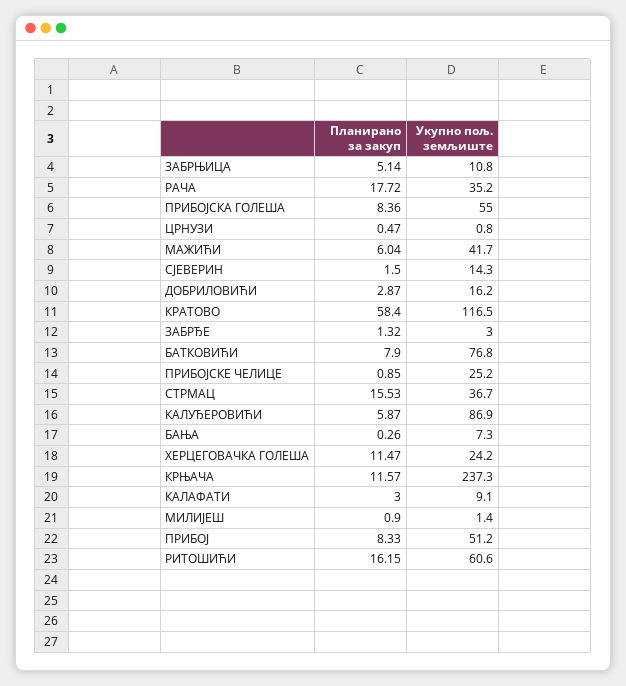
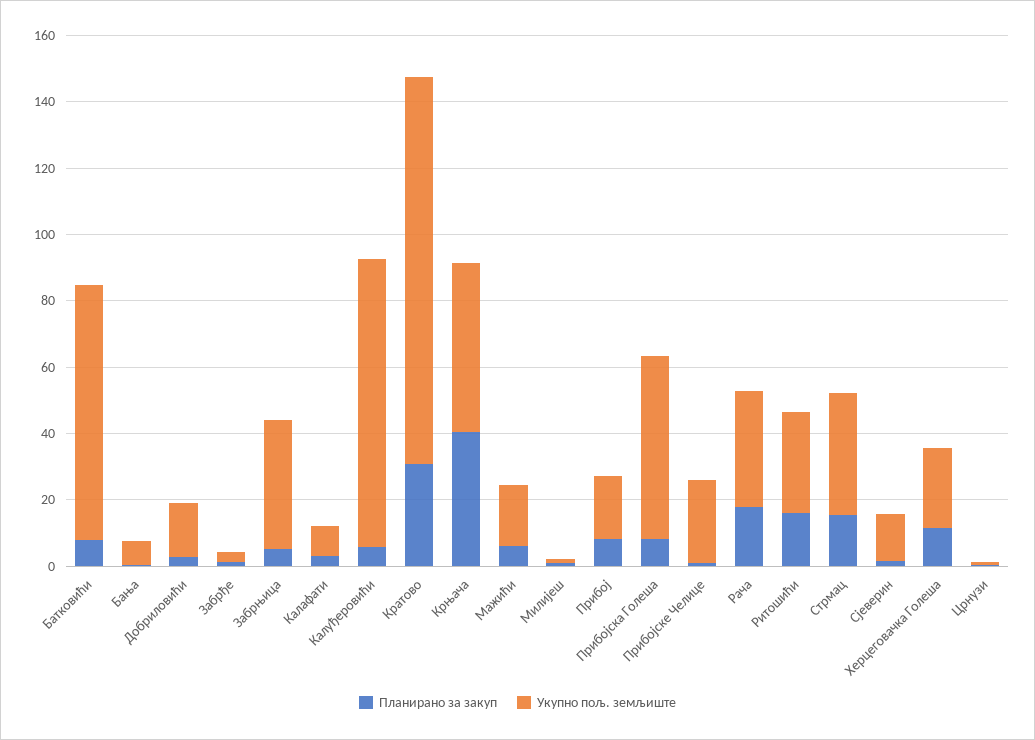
  {
    "Планирано за закуп": {
      "ЗАБРЊИЦА": 5.14,
      "РАЧА": 17.72,
      "ПРИБОЈСКА ГОЛЕША": 8.36,
      "ЦРНУЗИ": 0.47,
      "МАЖИЋИ": 6.04,
      "СЈЕВЕРИН": 1.5,
      "ДОБРИЛОВИЋИ": 2.87,
-     "КРАТОВО": 58.4,
+     "КРАТОВО": 30,
      "ЗАБРЂЕ": 1.32,
      "БАТКОВИЋИ": 7.9,
      "ПРИБОЈСКЕ ЧЕЛИЦЕ": 0.85,
      "СТРМАЦ": 15.53,
      "КАЛУЂЕРОВИЋИ": 5.87,
      "БАЊА": 0.26,
      "ХЕРЦЕГОВАЧКА ГОЛЕША": 11.47,
-     "КРЊАЧА": 11.57,
+     "КРЊАЧА": 40,
      "КАЛАФАТИ": 3,
      "МИЛИЈЕШ": 0.9,
      "ПРИБОЈ": 8.33,
      "РИТОШИЋИ": 16.15
    },
    "Укупно пољ. земљиште": {
-     "ЗАБРЊИЦА": 10.8,
+     "ЗАБРЊИЦА": 40,
      "РАЧА": 35.2,
      "ПРИБОЈСКА ГОЛЕША": 55,
      "ЦРНУЗИ": 0.8,
-     "МАЖИЋИ": 41.7,
+     "МАЖИЋИ": 20,
      "СЈЕВЕРИН": 14.3,
      "ДОБРИЛОВИЋИ": 16.2,
      "КРАТОВО": 116.5,
      "ЗАБРЂЕ": 3,
      "БАТКОВИЋИ": 76.8,
      "ПРИБОЈСКЕ ЧЕЛИЦЕ": 25.2,
      "СТРМАЦ": 36.7,
      "КАЛУЂЕРОВИЋИ": 86.9,
      "БАЊА": 7.3,
      "ХЕРЦЕГОВАЧКА ГОЛЕША": 24.2,
-     "КРЊАЧА": 237.3,
+     "КРЊАЧА": 50,
      "КАЛАФАТИ": 9.1,
      "МИЛИЈЕШ": 1.4,
-     "ПРИБОЈ": 51.2,
+     "ПРИБОЈ": 20,
-     "РИТОШИЋИ": 60.6
+     "РИТОШИЋИ": 30
    }
  }

